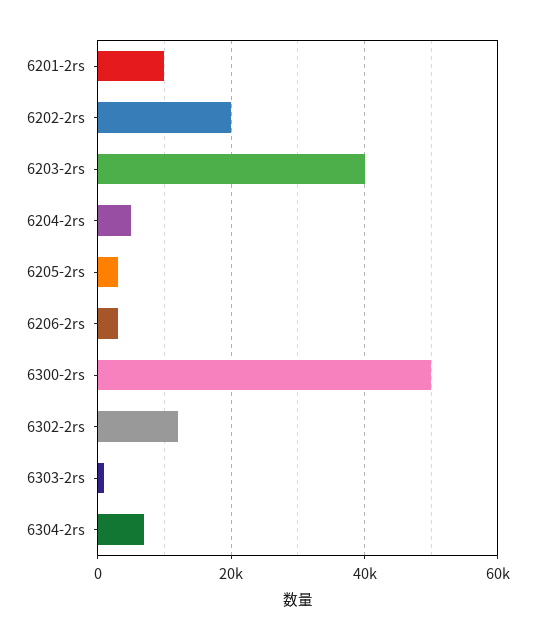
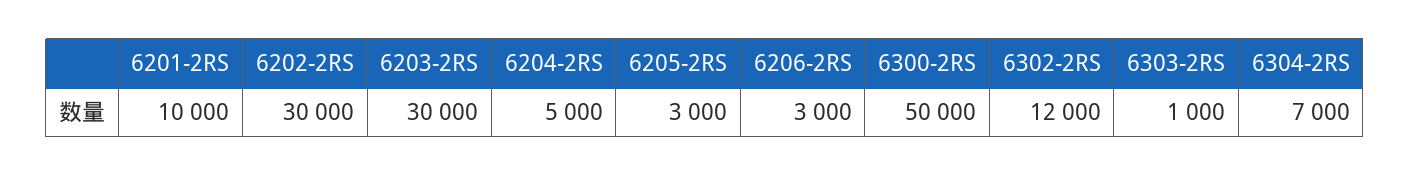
  {
    "6201-2rs": 10000,
-   "6202-2rs": 20000,
+   "6202-2rs": 30000,
-   "6203-2rs": 40000,
+   "6203-2rs": 30000,
    "6204-2rs": 5000,
    "6205-2rs": 3000,
    "6206-2rs": 3000,
    "6300-2rs": 50000,
    "6302-2rs": 12000,
    "6303-2rs": 1000,
    "6304-2rs": 7000
  }

